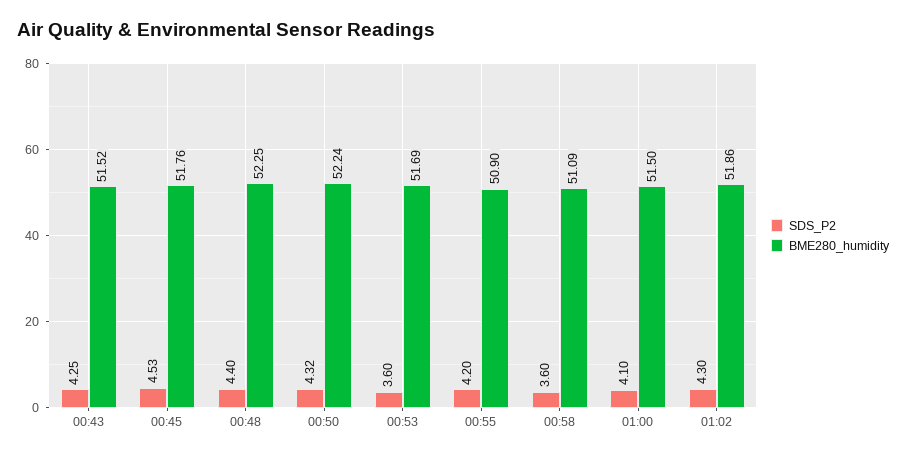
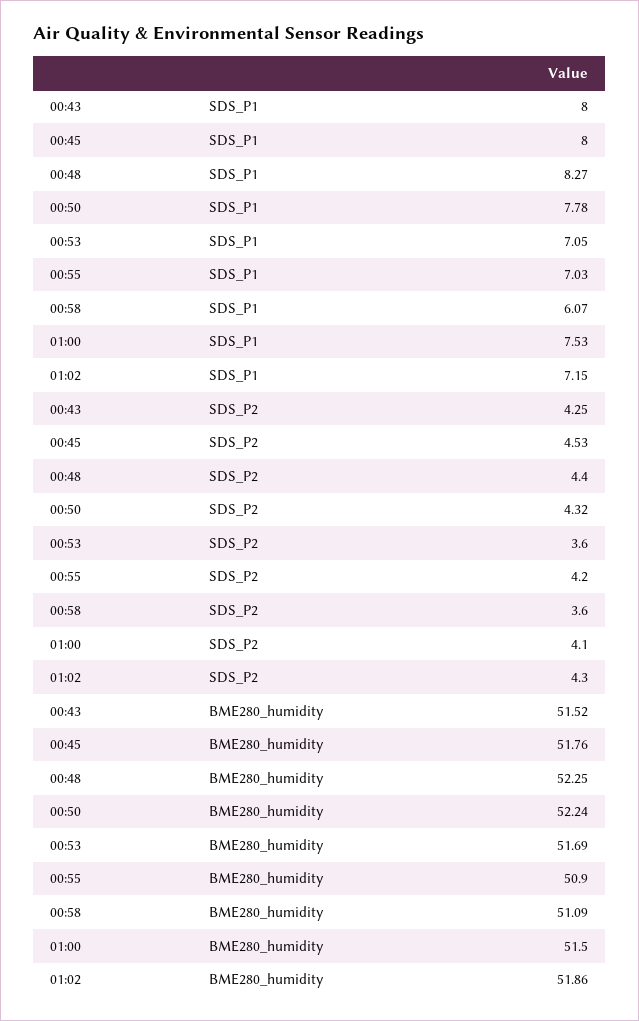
  {
    "SDS_P2": {
      "00:43": 4.25,
      "00:45": 4.53,
      "00:48": 4.4,
      "00:50": 4.32,
      "00:53": 3.6,
      "00:55": 4.2,
      "00:58": 3.6,
      "01:00": 4.1,
      "01:02": 4.3
    },
    "BME280_humidity": {
      "00:43": 51.52,
      "00:45": 51.76,
      "00:48": 52.25,
      "00:50": 52.24,
      "00:53": 51.69,
      "00:55": 50.9,
      "00:58": 51.09,
      "01:00": 51.5,
      "01:02": 51.86
-   }
+   },
+   "SDS_P1": {
+     "00:43": 8,
+     "00:45": 8,
+     "00:48": 8.27,
+     "00:50": 7.78,
+     "00:53": 7.05,
+     "00:55": 7.03,
+     "00:58": 6.07,
+     "01:00": 7.53,
+     "01:02": 7.15
+   }
  }

